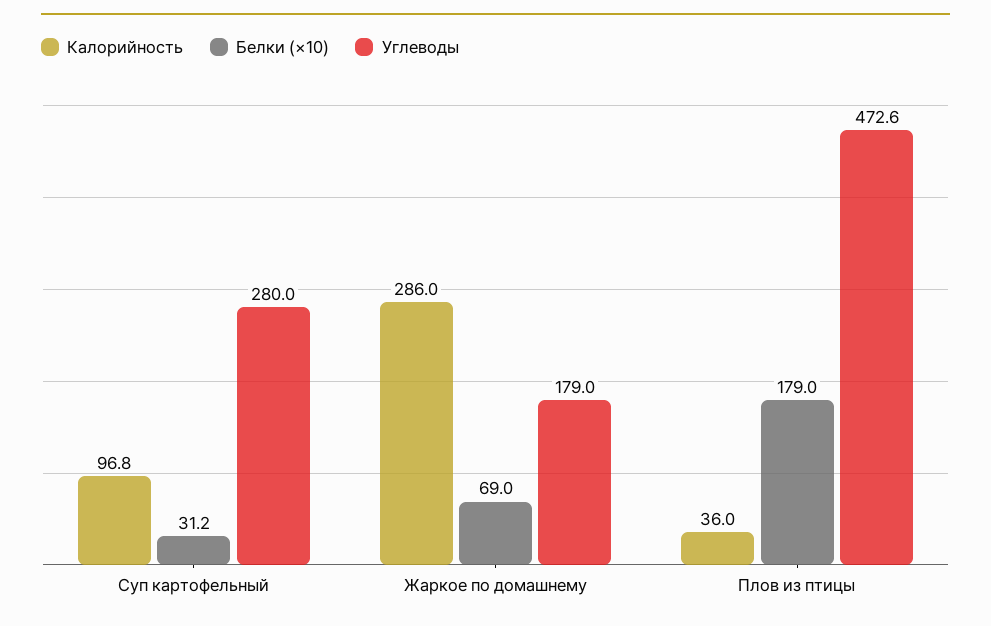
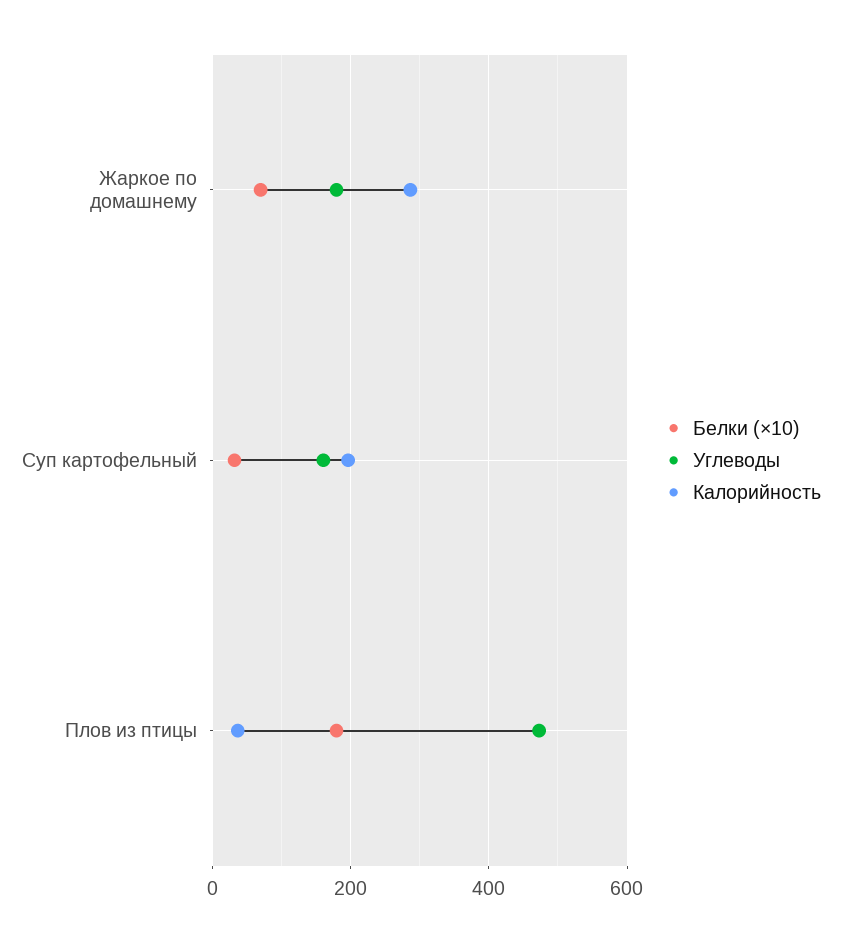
  {
    "Калорийность": {
-     "Суп картофельный": 96.8,
+     "Суп картофельный": 200,
      "Жаркое по домашнему": 286,
      "Плов из птицы": 36
    },
    "Белки (×10)": {
      "Суп картофельный": 31.2,
      "Жаркое по домашнему": 69,
      "Плов из птицы": 179
    },
    "Углеводы": {
-     "Суп картофельный": 280,
+     "Суп картофельный": 160,
      "Жаркое по домашнему": 179,
      "Плов из птицы": 472.6
    }
  }

